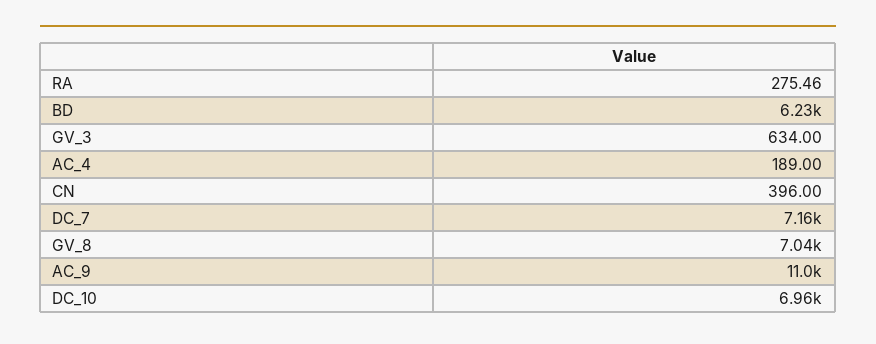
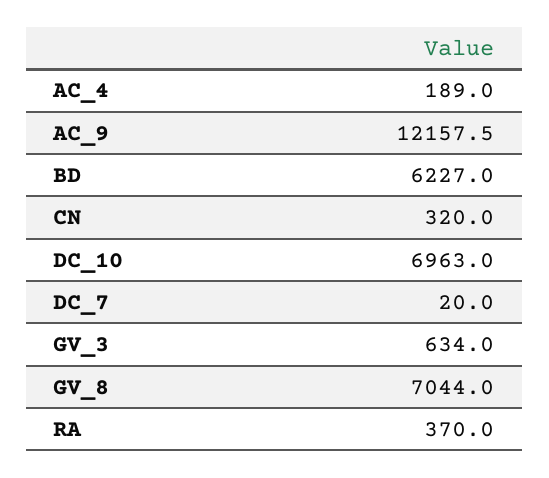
  {
-   "RA": 275.46,
+   "RA": 370,
    "BD": 6227,
    "GV_3": 634,
    "AC_4": 189,
-   "CN": 396,
+   "CN": 320,
-   "DC_7": 7160,
+   "DC_7": 20,
    "GV_8": 7044,
-   "AC_9": 11000,
+   "AC_9": 12157.5,
    "DC_10": 6963
  }

